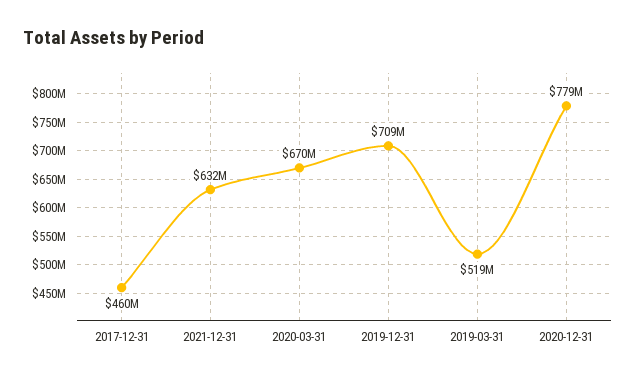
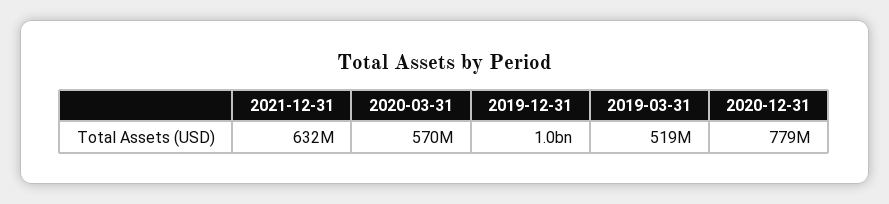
  {
-   "2017-12-31": 460000000,
    "2021-12-31": 632000000,
-   "2020-03-31": 670000000,
+   "2020-03-31": 570000000,
-   "2019-12-31": 709000000,
+   "2019-12-31": 1000000000,
    "2019-03-31": 519000000,
    "2020-12-31": 779000000
  }

